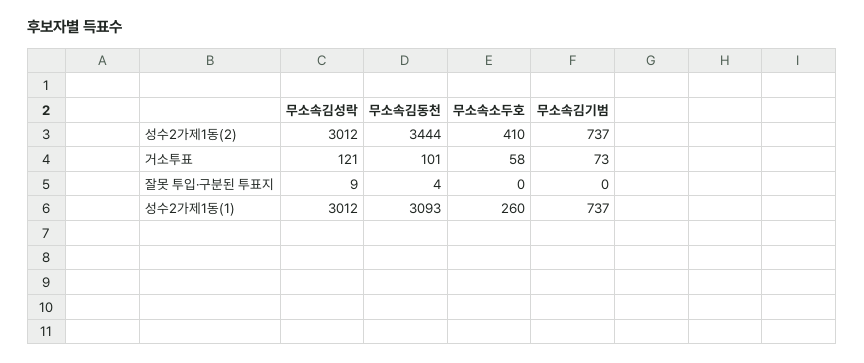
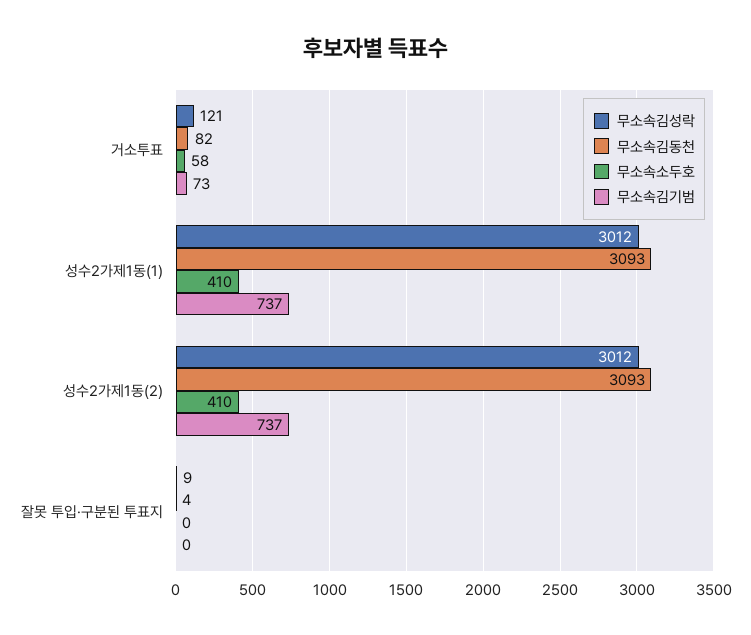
  {
    "무소속김성락": {
      "성수2가제1동(2)": 3012,
      "거소투표": 121,
      "잘못 투입·구분된 투표지": 9,
      "성수2가제1동(1)": 3012
    },
    "무소속김동천": {
-     "성수2가제1동(2)": 3444,
+     "성수2가제1동(2)": 3093,
-     "거소투표": 101,
+     "거소투표": 82,
      "잘못 투입·구분된 투표지": 4,
      "성수2가제1동(1)": 3093
    },
    "무소속소두호": {
      "성수2가제1동(2)": 410,
      "거소투표": 58,
      "잘못 투입·구분된 투표지": 0,
-     "성수2가제1동(1)": 260
+     "성수2가제1동(1)": 410
    },
    "무소속김기범": {
      "성수2가제1동(2)": 737,
      "거소투표": 73,
      "잘못 투입·구분된 투표지": 0,
      "성수2가제1동(1)": 737
    }
  }

